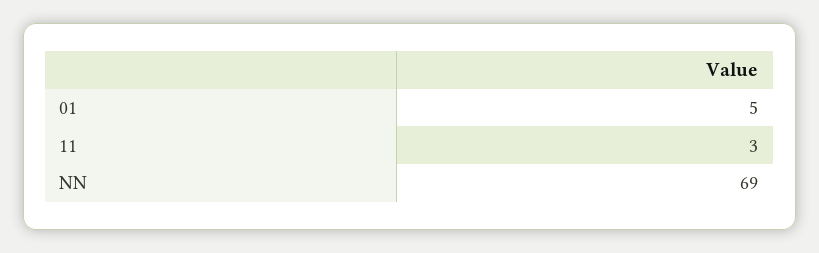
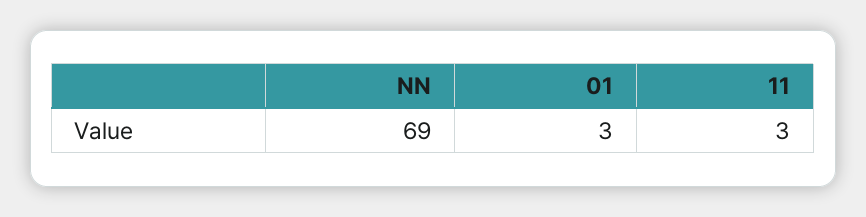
  {
-   "01": 5,
+   "01": 3,
    "11": 3,
    "NN": 69
  }

